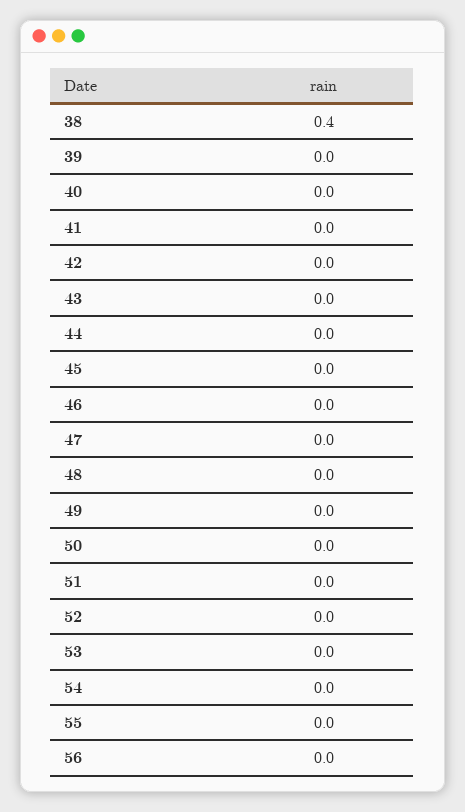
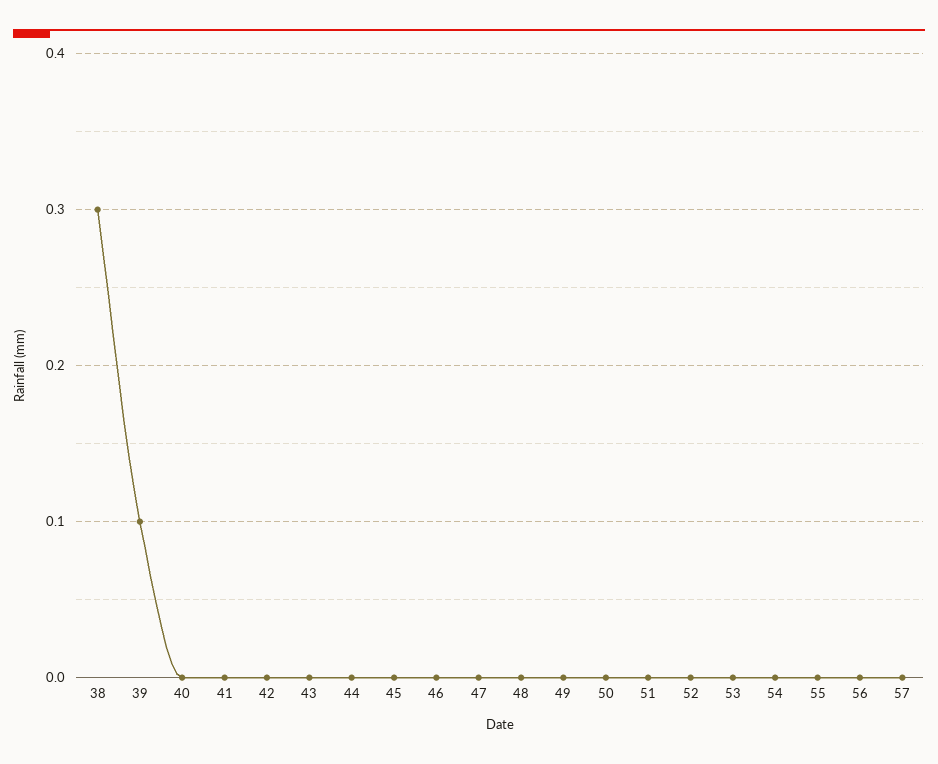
  {
-   "38": 0.4,
+   "38": 0.3,
-   "39": 0,
+   "39": 0.1,
    "40": 0,
    "41": 0,
    "42": 0,
    "43": 0,
    "44": 0,
    "45": 0,
    "46": 0,
    "47": 0,
    "48": 0,
    "49": 0,
    "50": 0,
    "51": 0,
    "52": 0,
    "53": 0,
    "54": 0,
    "55": 0,
-   "56": 0
+   "56": 0,
+   "57": 0
  }

